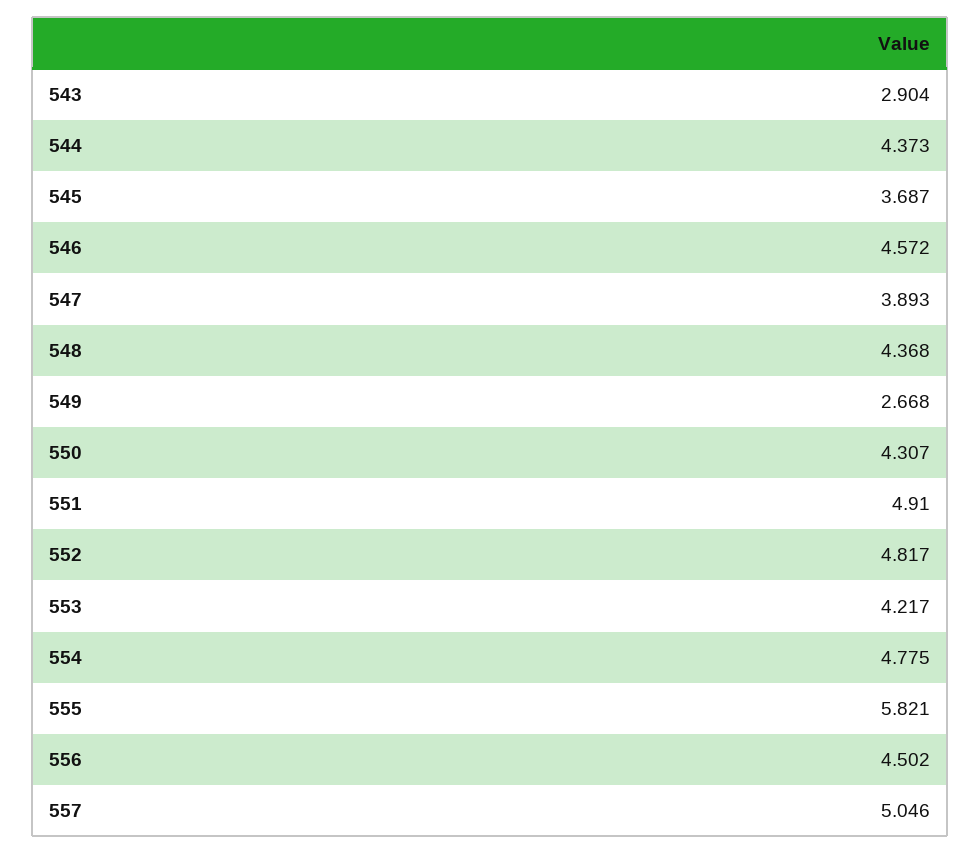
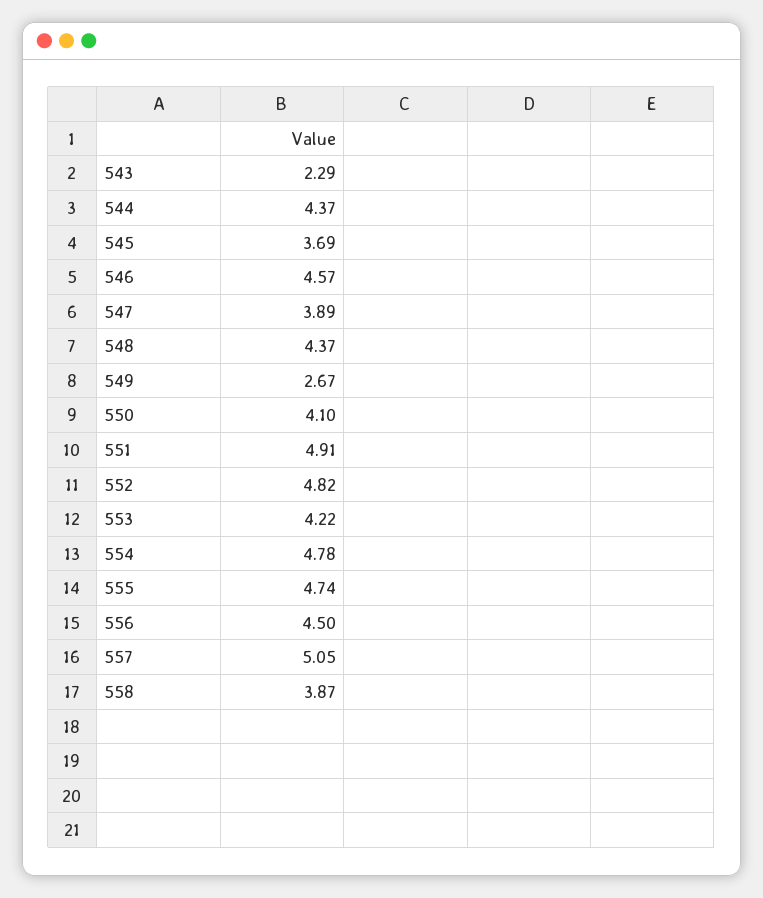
  {
-   "543": 2.904,
+   "543": 2.29,
    "544": 4.373,
    "545": 3.687,
    "546": 4.572,
    "547": 3.893,
    "548": 4.368,
    "549": 2.668,
-   "550": 4.307,
+   "550": 4.1,
    "551": 4.91,
    "552": 4.817,
    "553": 4.217,
    "554": 4.775,
-   "555": 5.821,
+   "555": 4.74,
    "556": 4.502,
-   "557": 5.046
+   "557": 5.046,
+   "558": 3.87
  }

